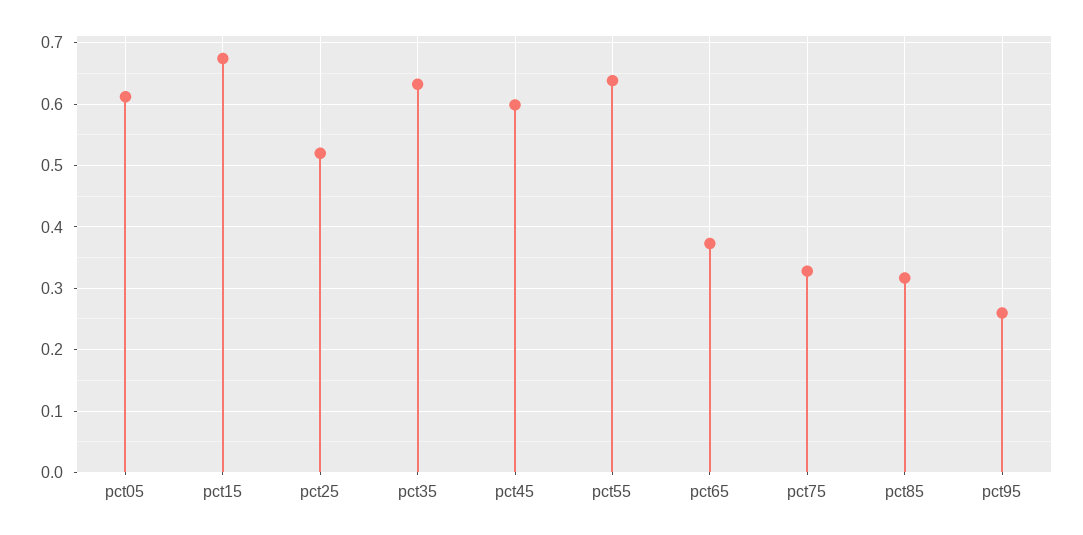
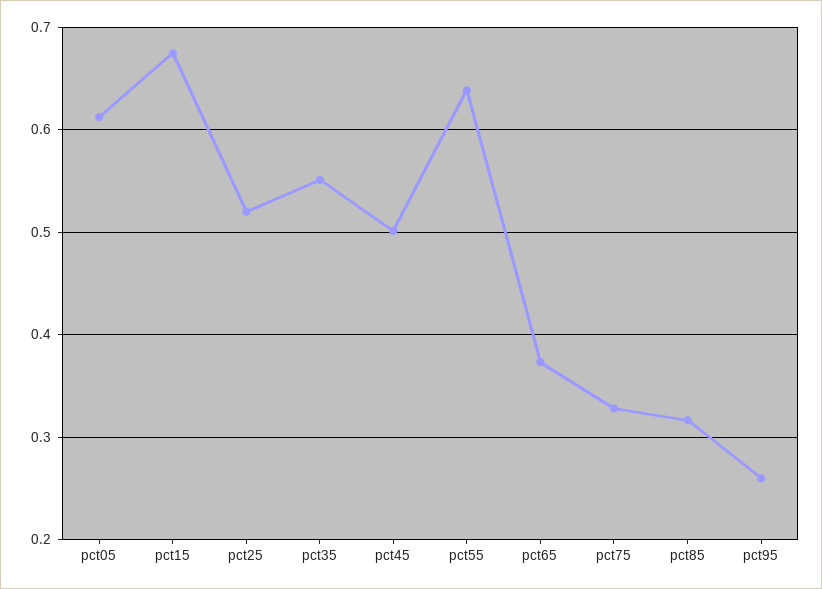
  {
    "pct05": 0.61,
    "pct15": 0.67,
    "pct25": 0.52,
-   "pct35": 0.63,
+   "pct35": 0.55,
-   "pct45": 0.6,
+   "pct45": 0.5,
    "pct55": 0.64,
    "pct65": 0.37,
    "pct75": 0.33,
    "pct85": 0.32,
    "pct95": 0.26
  }

